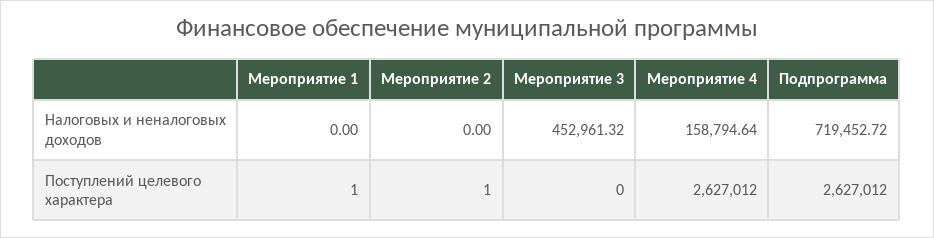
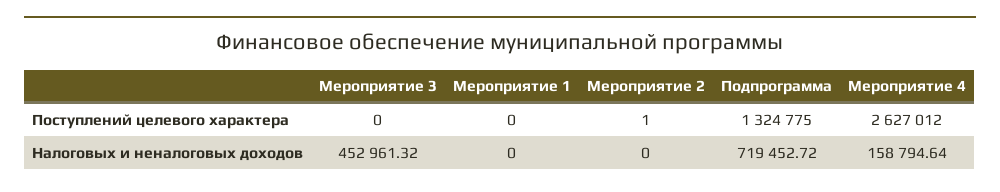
  {
    "Мероприятие 1": {
      "Налоговых и неналоговых доходов": 0,
-     "Поступлений целевого характера": 1
+     "Поступлений целевого характера": 0
    },
    "Мероприятие 2": {
      "Налоговых и неналоговых доходов": 0,
      "Поступлений целевого характера": 1
    },
    "Мероприятие 3": {
      "Налоговых и неналоговых доходов": 452961.32,
      "Поступлений целевого характера": 0
    },
    "Мероприятие 4": {
      "Налоговых и неналоговых доходов": 158794.64,
      "Поступлений целевого характера": 2627012
    },
    "Подпрограмма": {
      "Налоговых и неналоговых доходов": 719452.72,
-     "Поступлений целевого характера": 2627012
+     "Поступлений целевого характера": 1324775
    }
  }

